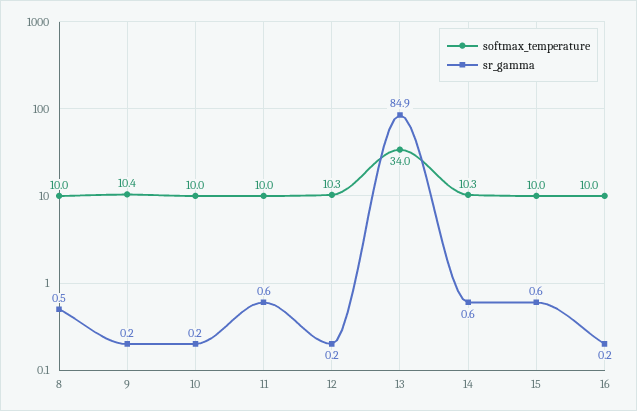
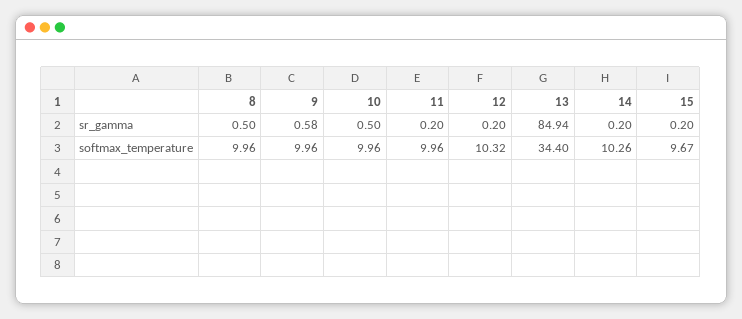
  {
    "softmax_temperature": {
      "8": 9.96,
-     "9": 10.4,
+     "9": 9.96,
      "10": 9.96,
      "11": 9.96,
      "12": 10.32,
-     "13": 34,
+     "13": 34.4,
      "14": 10.26,
-     "15": 10,
+     "15": 9.67
-     "16": 10
    },
    "sr_gamma": {
      "8": 0.5,
-     "9": 0.2,
+     "9": 0.58,
-     "10": 0.2,
+     "10": 0.5,
-     "11": 0.6,
+     "11": 0.2,
      "12": 0.2,
      "13": 84.94,
-     "14": 0.6,
+     "14": 0.2,
-     "15": 0.6,
+     "15": 0.2
-     "16": 0.2
    }
  }

